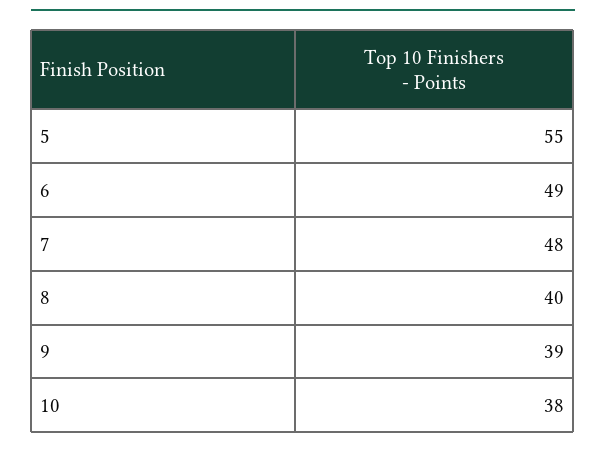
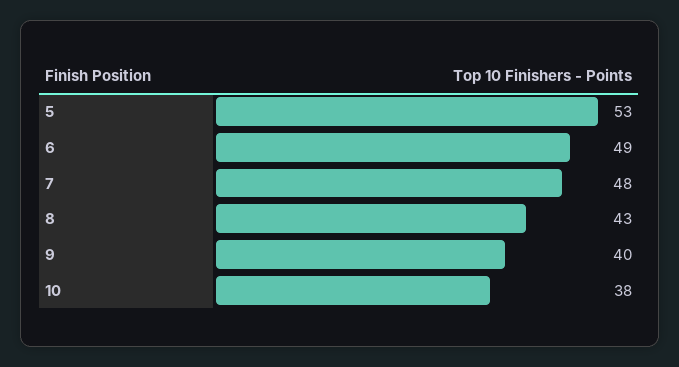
  {
-   "5": 55,
+   "5": 53,
    "6": 49,
    "7": 48,
-   "8": 40,
+   "8": 43,
-   "9": 39,
+   "9": 40,
    "10": 38
  }

